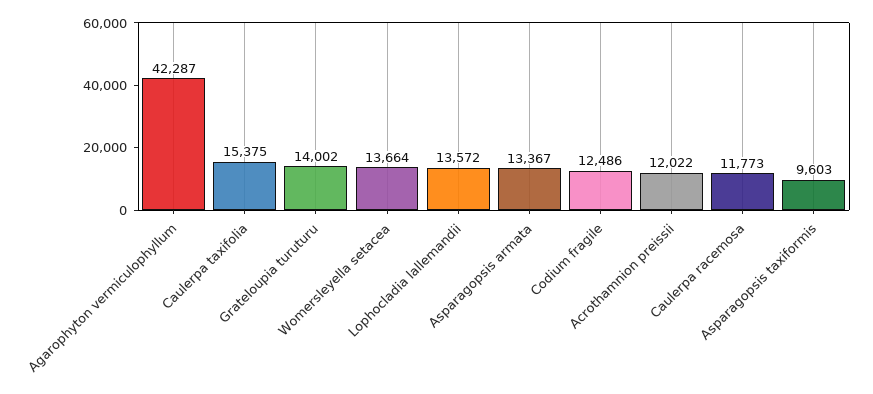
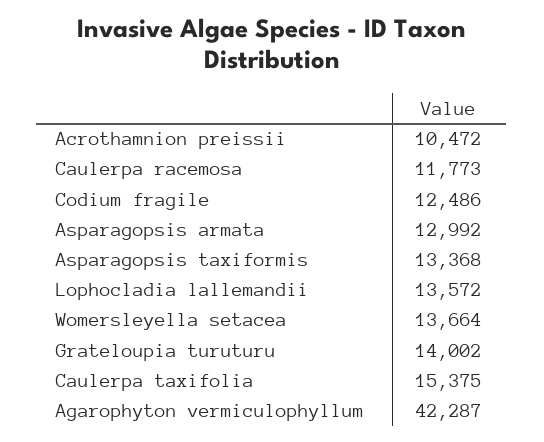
  {
    "Agarophyton vermiculophyllum": 42287,
    "Caulerpa taxifolia": 15375,
    "Grateloupia turuturu": 14002,
    "Womersleyella setacea": 13664,
    "Lophocladia lallemandii": 13572,
-   "Asparagopsis armata": 13367,
+   "Asparagopsis armata": 12992,
    "Codium fragile": 12486,
-   "Acrothamnion preissii": 12022,
+   "Acrothamnion preissii": 10472,
    "Caulerpa racemosa": 11773,
-   "Asparagopsis taxiformis": 9603
+   "Asparagopsis taxiformis": 13368
  }

